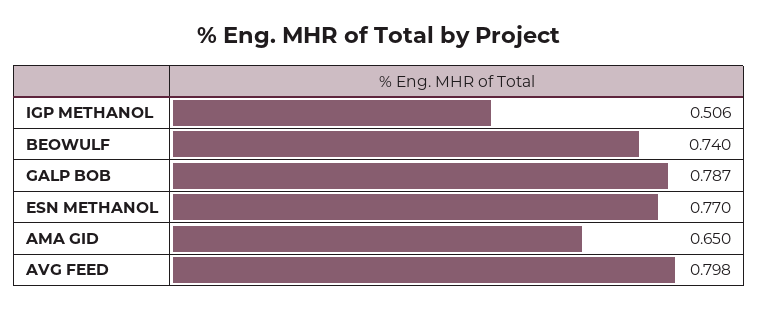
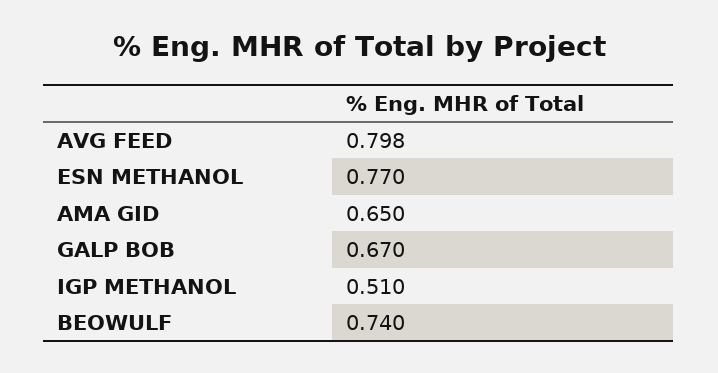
  {
-   "IGP METHANOL": 0.506,
+   "IGP METHANOL": 0.51,
    "BEOWULF": 0.74,
-   "GALP BOB": 0.787,
+   "GALP BOB": 0.67,
    "ESN METHANOL": 0.77,
    "AMA GID": 0.65,
    "AVG FEED": 0.798
  }

